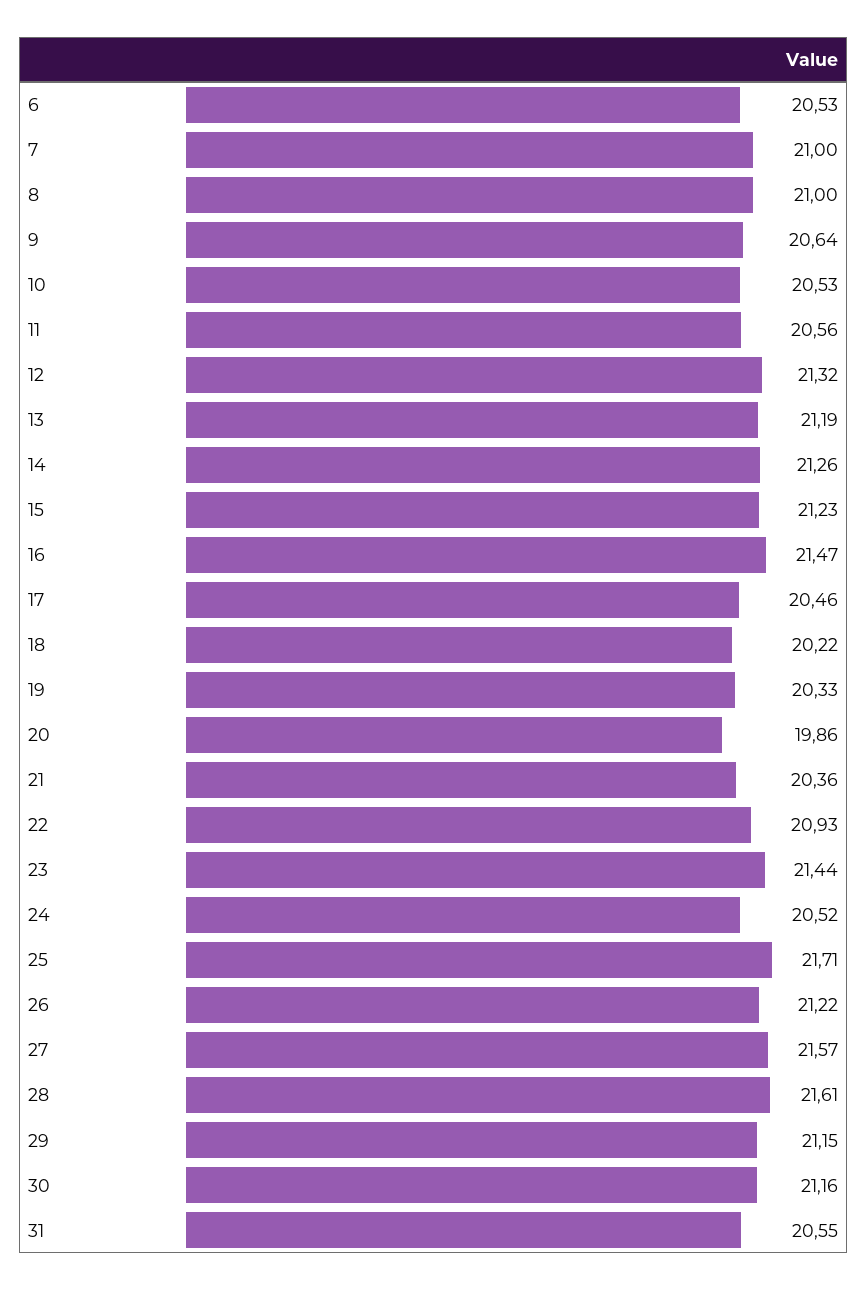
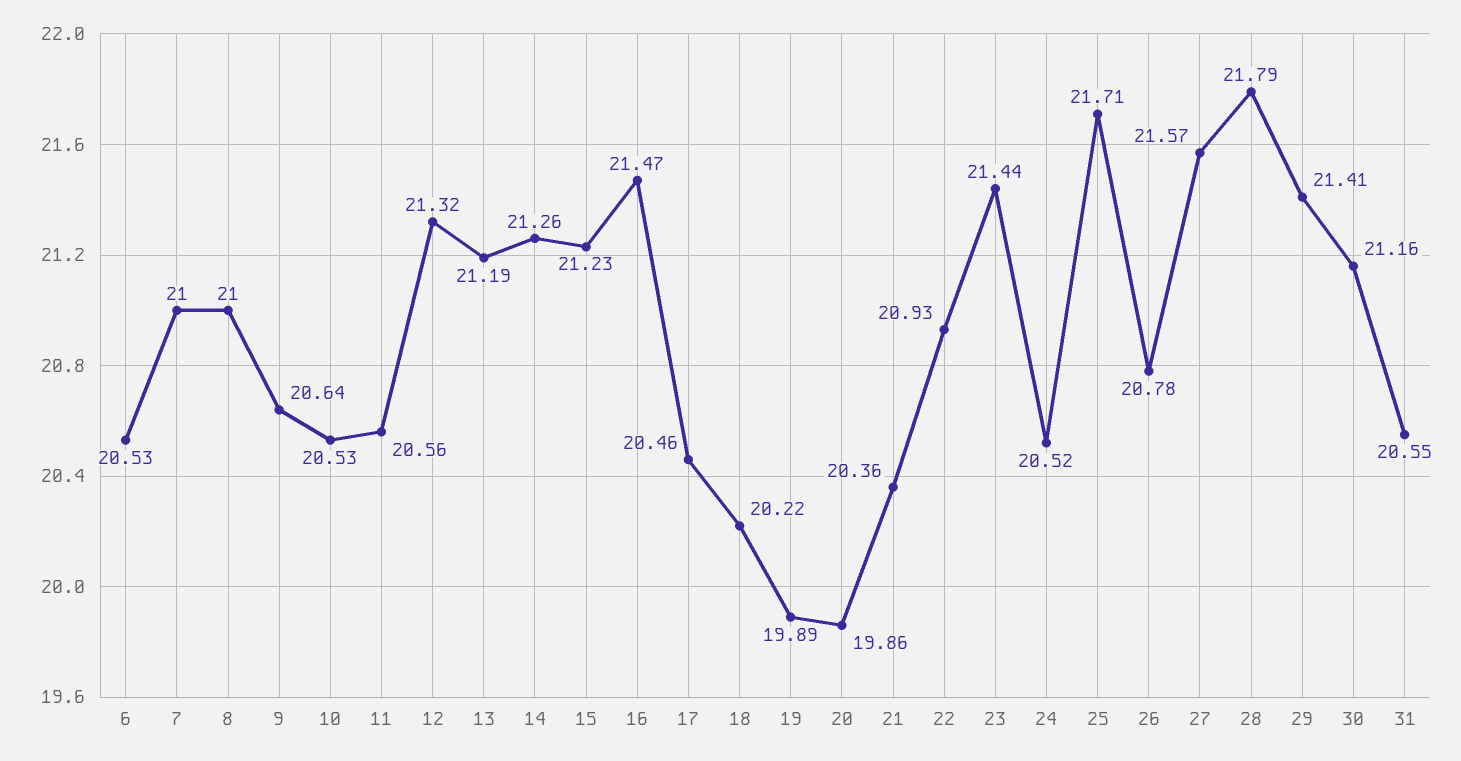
  {
    "6": 20.53,
    "7": 21,
    "8": 21,
    "9": 20.64,
    "10": 20.53,
    "11": 20.56,
    "12": 21.32,
    "13": 21.19,
    "14": 21.26,
    "15": 21.23,
    "16": 21.47,
    "17": 20.46,
    "18": 20.22,
-   "19": 20.33,
+   "19": 19.89,
    "20": 19.86,
    "21": 20.36,
    "22": 20.93,
    "23": 21.44,
    "24": 20.52,
    "25": 21.71,
-   "26": 21.22,
+   "26": 20.78,
    "27": 21.57,
-   "28": 21.61,
+   "28": 21.79,
-   "29": 21.15,
+   "29": 21.41,
    "30": 21.16,
    "31": 20.55
  }

